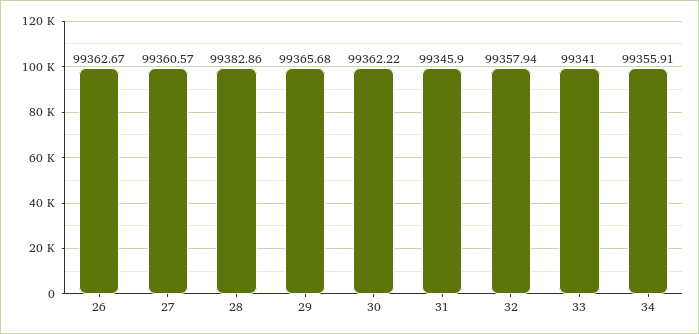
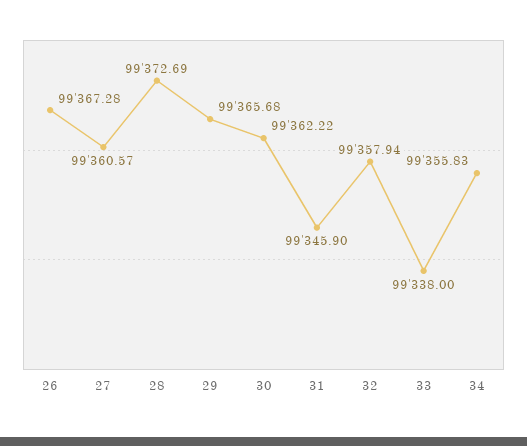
  {
-   "26": 99362.67,
+   "26": 99367.28,
    "27": 99360.57,
-   "28": 99382.86,
+   "28": 99372.69,
    "29": 99365.68,
    "30": 99362.22,
    "31": 99345.9,
    "32": 99357.94,
-   "33": 99341,
+   "33": 99338,
-   "34": 99355.91
+   "34": 99355.83
  }

